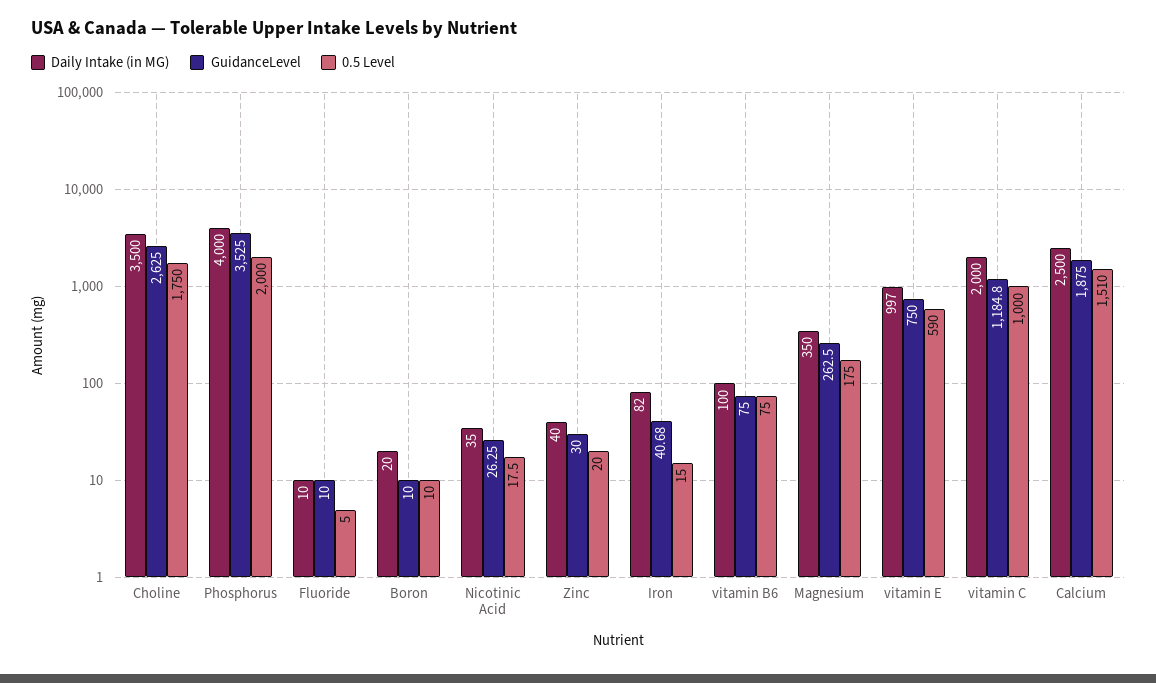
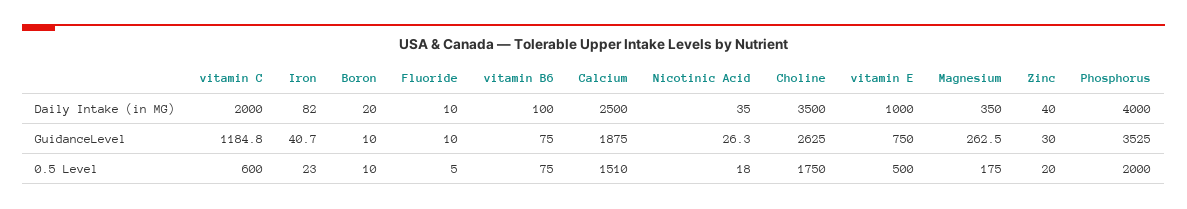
  {
    "Daily Intake (in MG)": {
      "Choline": 3500,
      "Phosphorus": 4000,
      "Fluoride": 10,
      "Boron": 20,
      "Nicotinic Acid": 35,
      "Zinc": 40,
      "Iron": 82,
      "vitamin B6": 100,
      "Magnesium": 350,
-     "vitamin E": 997,
+     "vitamin E": 1000,
      "vitamin C": 2000,
      "Calcium": 2500
    },
    "GuidanceLevel": {
      "Choline": 2625,
      "Phosphorus": 3525,
      "Fluoride": 10,
      "Boron": 10,
      "Nicotinic Acid": 26.25,
      "Zinc": 30,
      "Iron": 40.68,
      "vitamin B6": 75,
      "Magnesium": 262.5,
      "vitamin E": 750,
      "vitamin C": 1184.8,
      "Calcium": 1875
    },
    "0.5 Level": {
      "Choline": 1750,
      "Phosphorus": 2000,
      "Fluoride": 5,
      "Boron": 10,
      "Nicotinic Acid": 17.5,
      "Zinc": 20,
-     "Iron": 15,
+     "Iron": 23,
      "vitamin B6": 75,
      "Magnesium": 175,
-     "vitamin E": 590,
+     "vitamin E": 500,
-     "vitamin C": 1000,
+     "vitamin C": 600,
      "Calcium": 1510
    }
  }

